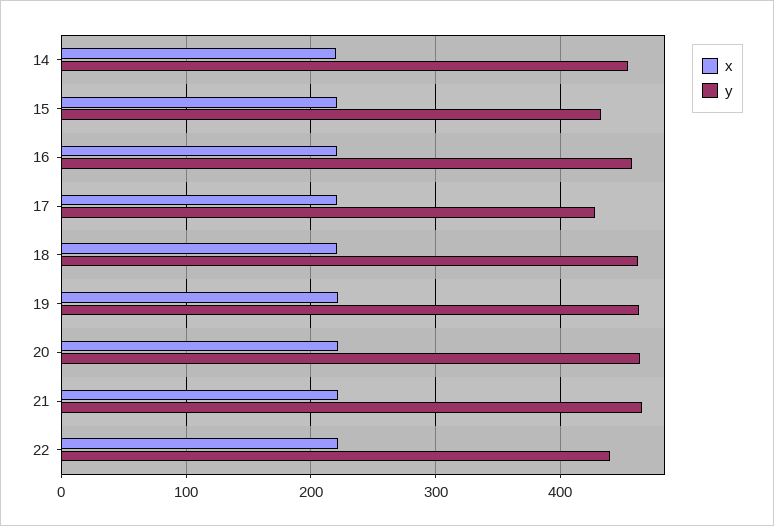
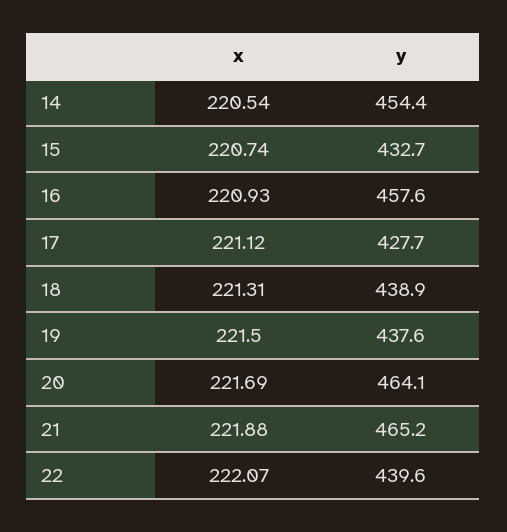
  {
    "x": {
      "14": 220.54,
      "15": 220.74,
      "16": 220.93,
      "17": 221.12,
      "18": 221.31,
      "19": 221.5,
      "20": 221.69,
      "21": 221.88,
      "22": 222.07
    },
    "y": {
      "14": 454.4,
      "15": 432.7,
      "16": 457.6,
      "17": 427.7,
-     "18": 460,
+     "18": 438.9,
-     "19": 460,
+     "19": 437.6,
      "20": 464.1,
      "21": 465.2,
      "22": 439.6
    }
  }

